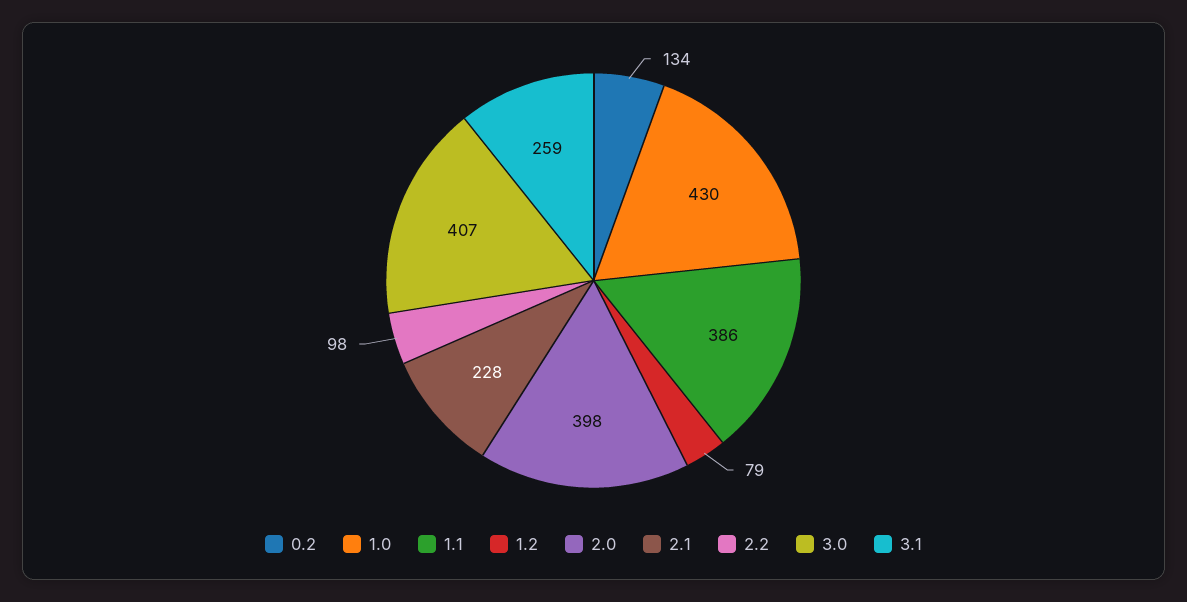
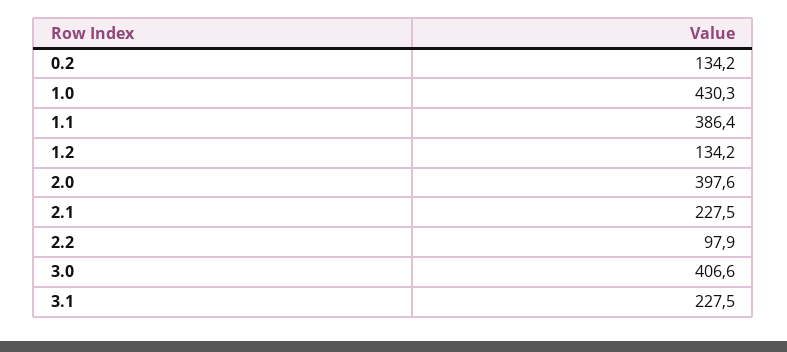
  {
    "0.2": 134.2,
    "1.0": 430.3,
    "1.1": 386.4,
-   "1.2": 79,
+   "1.2": 134.2,
    "2.0": 397.6,
    "2.1": 227.5,
    "2.2": 97.9,
    "3.0": 406.6,
-   "3.1": 259
+   "3.1": 227.5
  }

